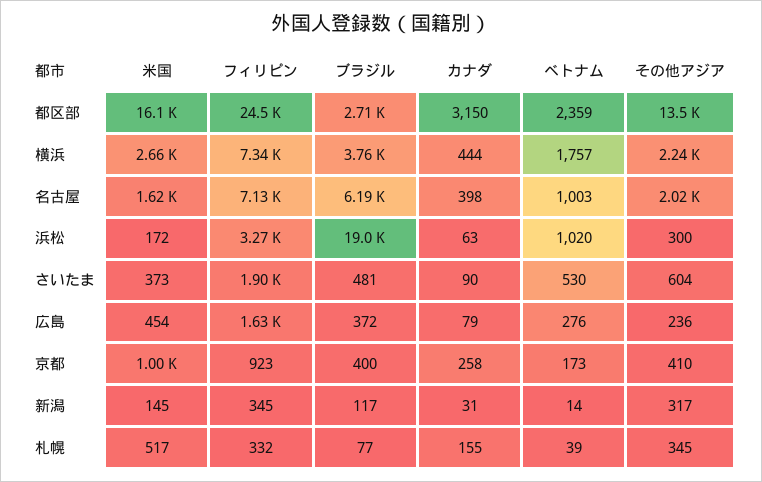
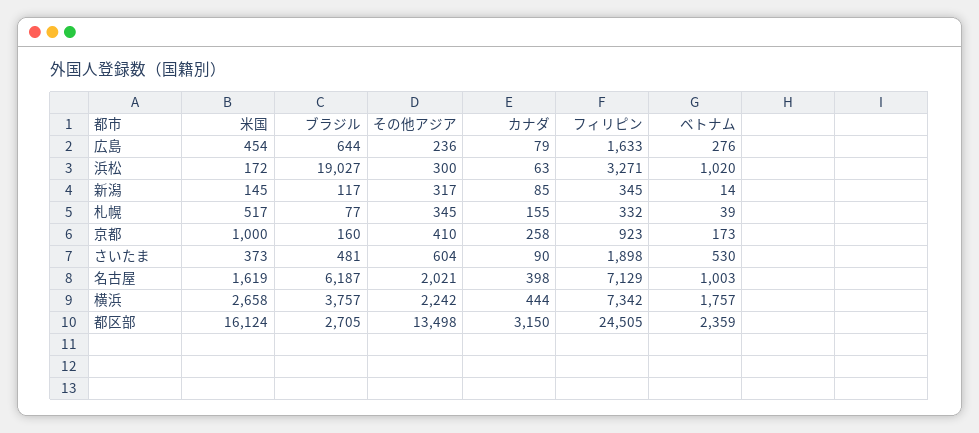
  {
    "米国": {
      "都区部": 16124,
      "横浜": 2658,
      "名古屋": 1619,
      "浜松": 172,
      "さいたま": 373,
      "広島": 454,
      "京都": 1000,
      "新潟": 145,
      "札幌": 517
    },
    "フィリピン": {
      "都区部": 24505,
      "横浜": 7342,
      "名古屋": 7129,
      "浜松": 3271,
      "さいたま": 1898,
      "広島": 1633,
      "京都": 923,
      "新潟": 345,
      "札幌": 332
    },
    "ブラジル": {
      "都区部": 2705,
      "横浜": 3757,
      "名古屋": 6187,
      "浜松": 19027,
      "さいたま": 481,
-     "広島": 372,
+     "広島": 644,
-     "京都": 400,
+     "京都": 160,
      "新潟": 117,
      "札幌": 77
    },
    "カナダ": {
      "都区部": 3150,
      "横浜": 444,
      "名古屋": 398,
      "浜松": 63,
      "さいたま": 90,
      "広島": 79,
      "京都": 258,
-     "新潟": 31,
+     "新潟": 85,
      "札幌": 155
    },
    "ベトナム": {
      "都区部": 2359,
      "横浜": 1757,
      "名古屋": 1003,
      "浜松": 1020,
      "さいたま": 530,
      "広島": 276,
      "京都": 173,
      "新潟": 14,
      "札幌": 39
    },
    "その他アジア": {
      "都区部": 13498,
      "横浜": 2242,
      "名古屋": 2021,
      "浜松": 300,
      "さいたま": 604,
      "広島": 236,
      "京都": 410,
      "新潟": 317,
      "札幌": 345
    }
  }

